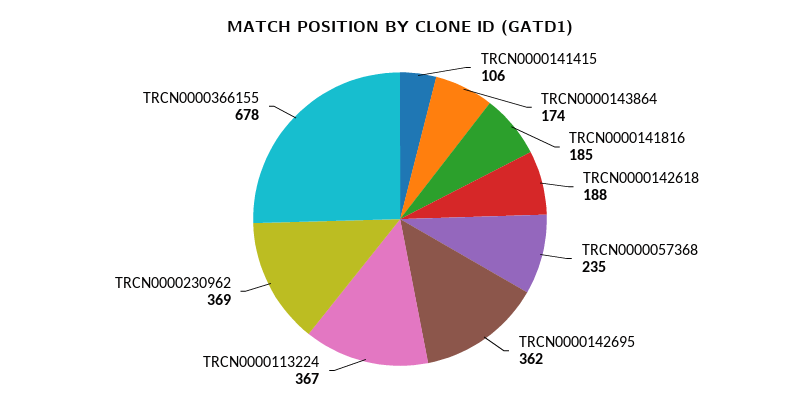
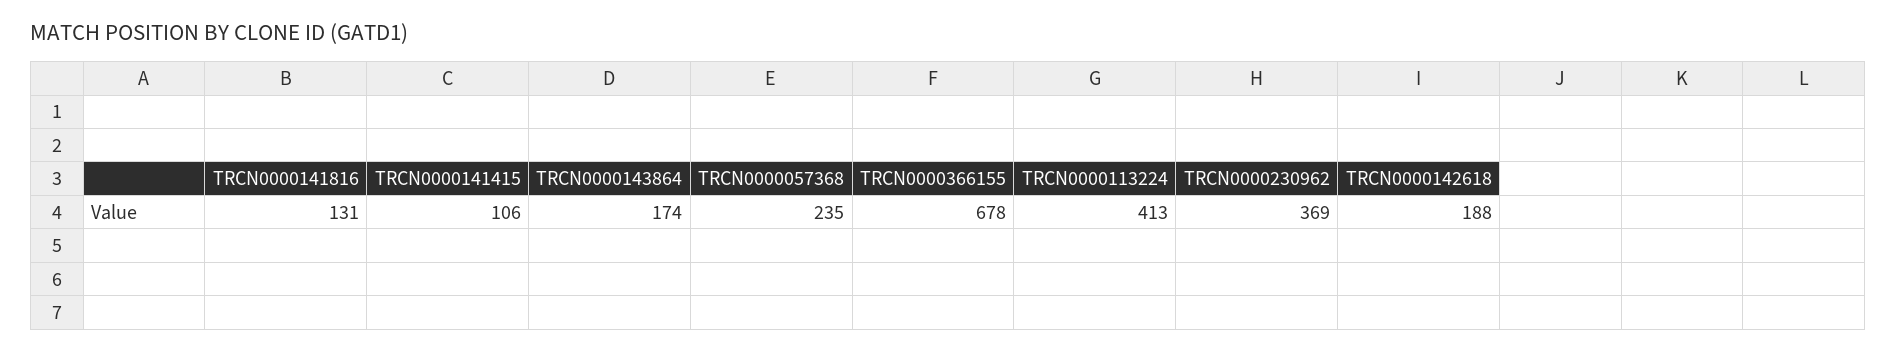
  {
    "TRCN0000141415": 106,
    "TRCN0000143864": 174,
-   "TRCN0000141816": 185,
+   "TRCN0000141816": 131,
    "TRCN0000142618": 188,
    "TRCN0000057368": 235,
-   "TRCN0000142695": 362,
-   "TRCN0000113224": 367,
+   "TRCN0000113224": 413,
    "TRCN0000230962": 369,
    "TRCN0000366155": 678
  }

